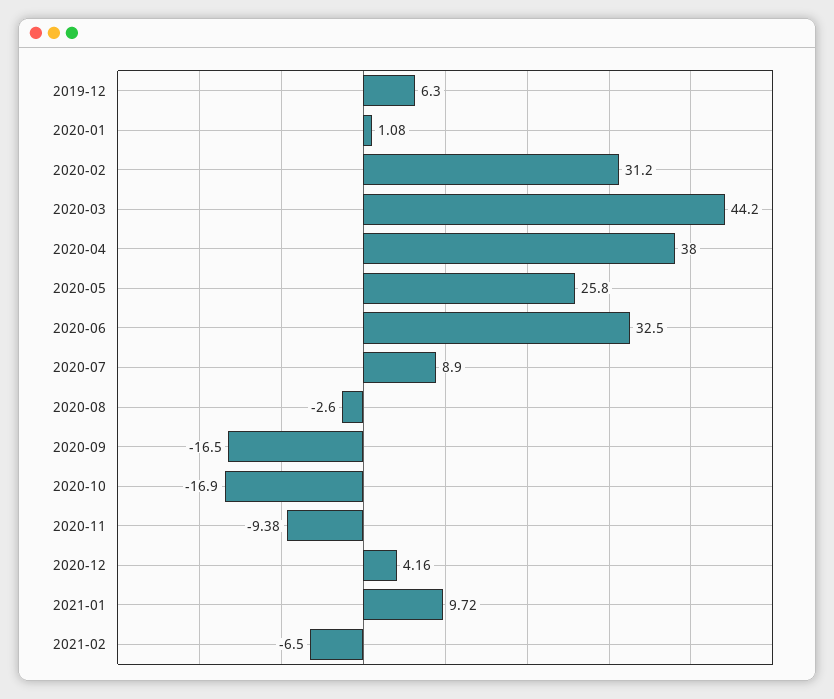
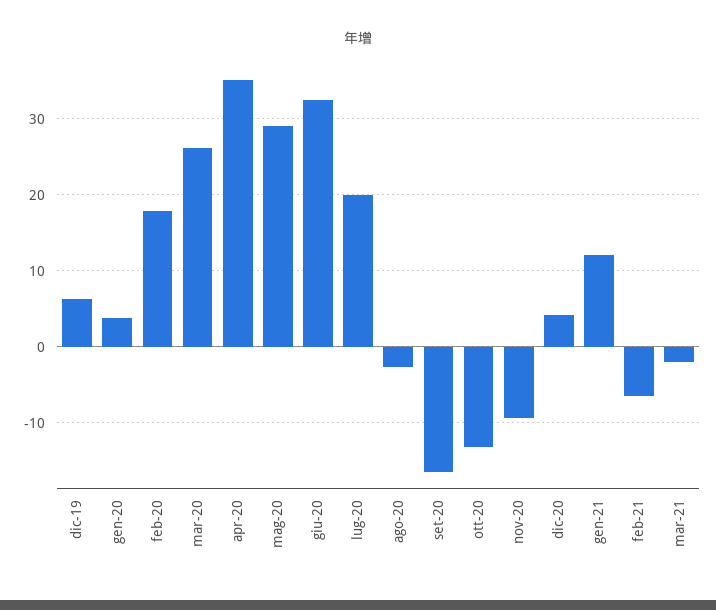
  {
    "2019-12": 6.3,
-   "2020-01": 1.08,
+   "2020-01": 4,
-   "2020-02": 31.2,
+   "2020-02": 18,
-   "2020-03": 44.2,
+   "2020-03": 26,
-   "2020-04": 38,
+   "2020-04": 35,
-   "2020-05": 25.8,
+   "2020-05": 29,
    "2020-06": 32.5,
-   "2020-07": 8.9,
+   "2020-07": 20,
    "2020-08": -2.6,
    "2020-09": -16.5,
-   "2020-10": -16.9,
+   "2020-10": -13,
    "2020-11": -9.38,
    "2020-12": 4.16,
-   "2021-01": 9.72,
+   "2021-01": 12,
-   "2021-02": -6.5
+   "2021-02": -6.5,
+   "mar-21": -2
  }

